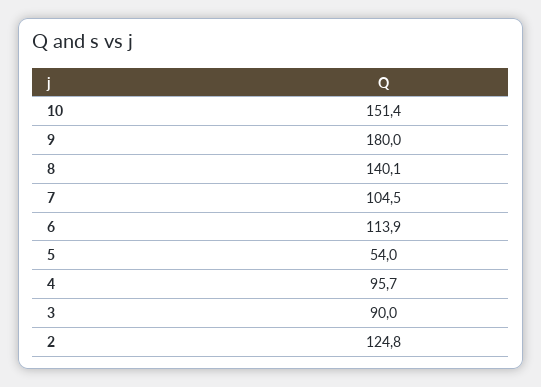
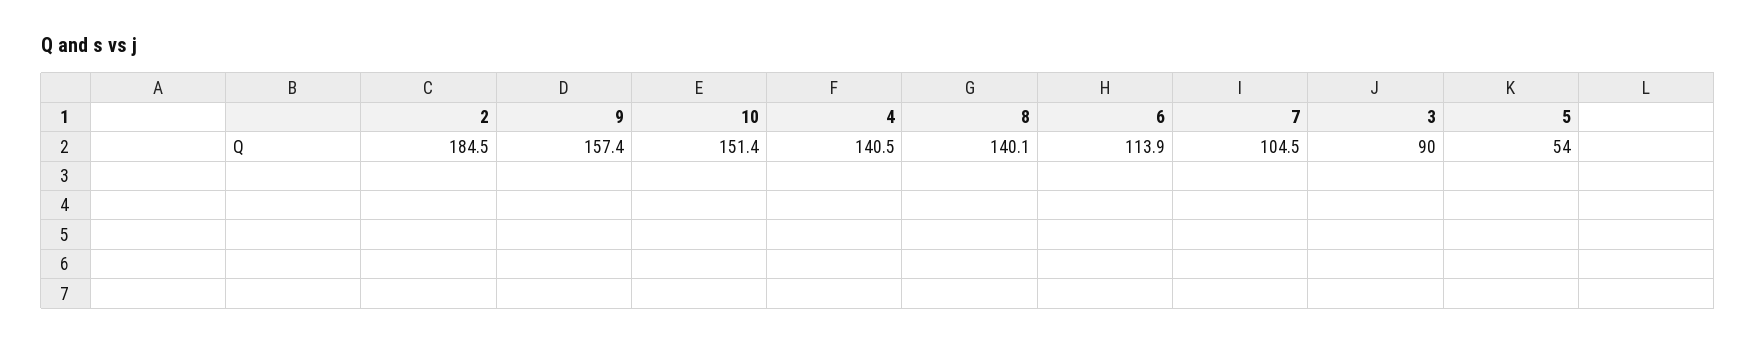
  {
    "10": 151.4,
-   "9": 180,
+   "9": 157.4,
    "8": 140.1,
    "7": 104.5,
    "6": 113.9,
    "5": 54,
-   "4": 95.7,
+   "4": 140.5,
    "3": 90,
-   "2": 124.8
+   "2": 184.5
  }

